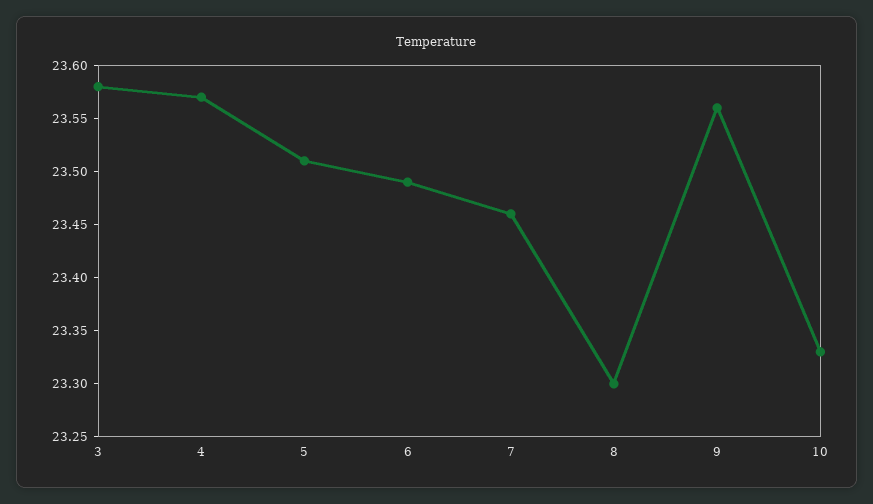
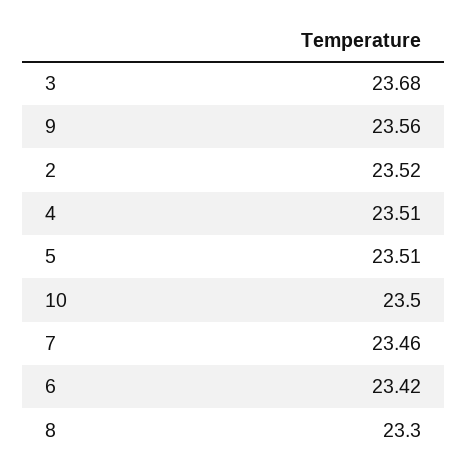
  {
-   "3": 23.58,
+   "3": 23.68,
-   "4": 23.57,
+   "4": 23.51,
    "5": 23.51,
-   "6": 23.49,
+   "6": 23.42,
    "7": 23.46,
    "8": 23.3,
    "9": 23.56,
-   "10": 23.33
+   "10": 23.5,
+   "2": 23.52
  }

